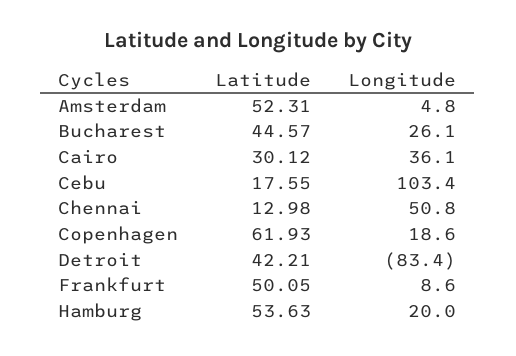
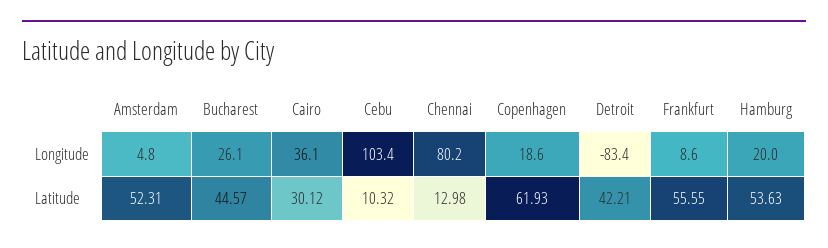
  {
    "Latitude": {
      "Amsterdam": 52.31,
      "Bucharest": 44.57,
      "Cairo": 30.12,
-     "Cebu": 17.55,
+     "Cebu": 10.32,
      "Chennai": 12.98,
      "Copenhagen": 61.93,
      "Detroit": 42.21,
-     "Frankfurt": 50.05,
+     "Frankfurt": 55.55,
      "Hamburg": 53.63
    },
    "Longitude": {
      "Amsterdam": 4.8,
      "Bucharest": 26.1,
      "Cairo": 36.1,
      "Cebu": 103.4,
-     "Chennai": 50.8,
+     "Chennai": 80.2,
      "Copenhagen": 18.6,
      "Detroit": -83.4,
      "Frankfurt": 8.6,
      "Hamburg": 20
    }
  }

